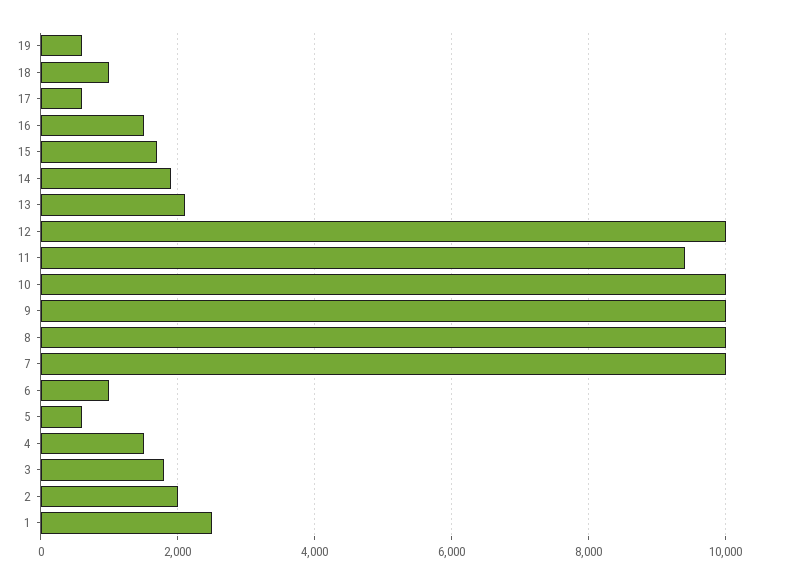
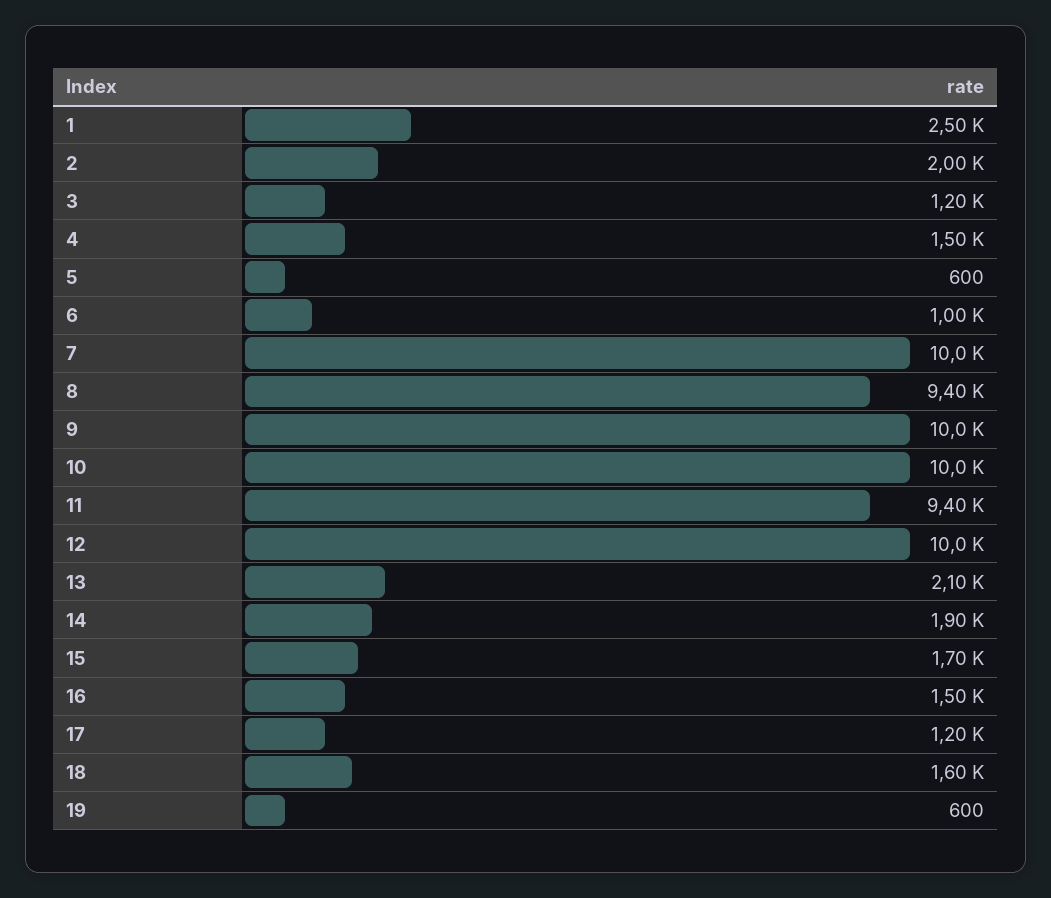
  {
    "19": 600,
-   "18": 1000,
+   "18": 1600,
-   "17": 600,
+   "17": 1200,
    "16": 1500,
    "15": 1700,
    "14": 1900,
    "13": 2100,
    "12": 10000,
    "11": 9400,
    "10": 10000,
    "9": 10000,
-   "8": 10000,
+   "8": 9400,
    "7": 10000,
    "6": 1000,
    "5": 600,
    "4": 1500,
-   "3": 1800,
+   "3": 1200,
    "2": 2000,
    "1": 2500
  }

